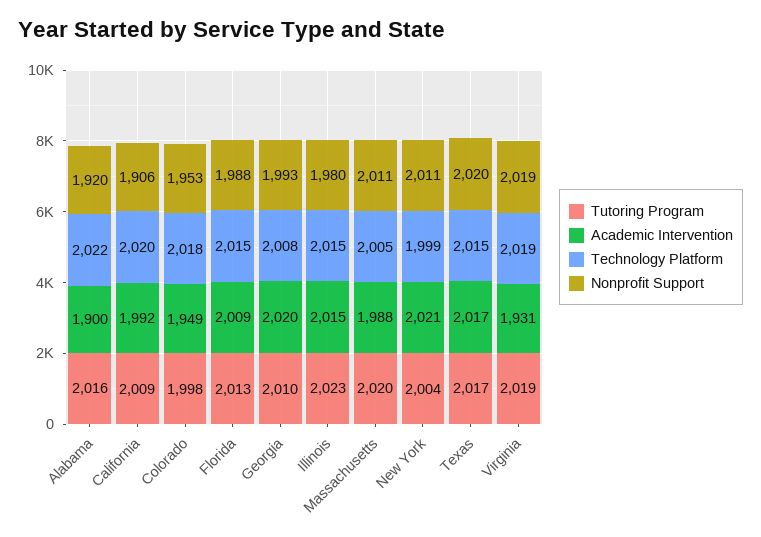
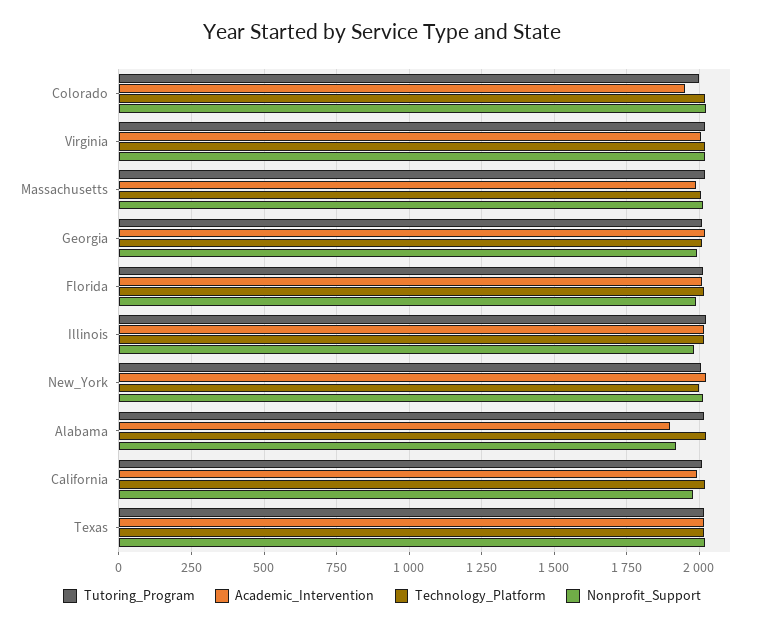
  {
    "Tutoring Program": {
      "Alabama": 2016,
      "California": 2009,
      "Colorado": 1998,
      "Florida": 2013,
      "Georgia": 2010,
      "Illinois": 2023,
      "Massachusetts": 2020,
      "New York": 2004,
      "Texas": 2017,
      "Virginia": 2019
    },
    "Academic Intervention": {
      "Alabama": 1900,
      "California": 1992,
      "Colorado": 1949,
      "Florida": 2009,
      "Georgia": 2020,
      "Illinois": 2015,
      "Massachusetts": 1988,
      "New York": 2021,
      "Texas": 2017,
-     "Virginia": 1931
+     "Virginia": 2000
    },
    "Technology Platform": {
      "Alabama": 2022,
      "California": 2020,
      "Colorado": 2018,
      "Florida": 2015,
      "Georgia": 2008,
      "Illinois": 2015,
      "Massachusetts": 2005,
      "New York": 1999,
      "Texas": 2015,
      "Virginia": 2019
    },
    "Nonprofit Support": {
      "Alabama": 1920,
-     "California": 1906,
+     "California": 1975,
-     "Colorado": 1953,
+     "Colorado": 2025,
      "Florida": 1988,
      "Georgia": 1993,
      "Illinois": 1980,
      "Massachusetts": 2011,
      "New York": 2011,
      "Texas": 2020,
      "Virginia": 2019
    }
  }

